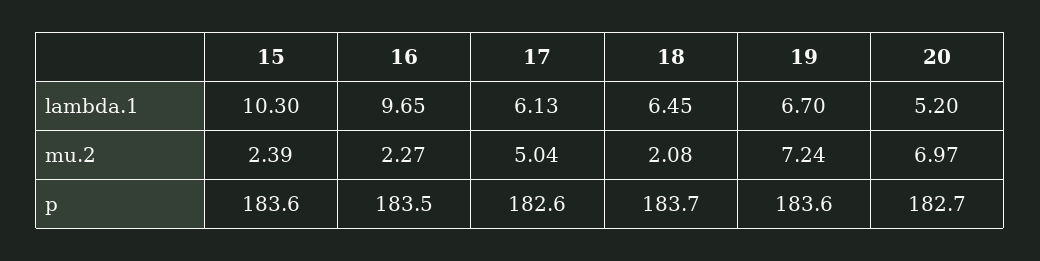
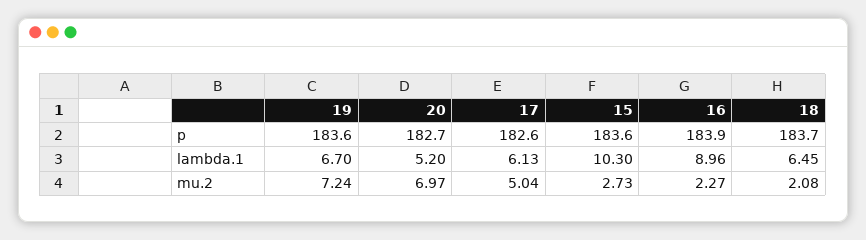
  {
    "15": {
      "lambda.1": 10.3,
-     "mu.2": 2.39,
+     "mu.2": 2.73,
      "p": 183.6
    },
    "16": {
-     "lambda.1": 9.65,
+     "lambda.1": 8.96,
      "mu.2": 2.27,
-     "p": 183.5
+     "p": 183.9
    },
    "17": {
      "lambda.1": 6.13,
      "mu.2": 5.04,
      "p": 182.6
    },
    "18": {
      "lambda.1": 6.45,
      "mu.2": 2.08,
      "p": 183.7
    },
    "19": {
      "lambda.1": 6.7,
      "mu.2": 7.24,
      "p": 183.6
    },
    "20": {
      "lambda.1": 5.2,
      "mu.2": 6.97,
      "p": 182.7
    }
  }

